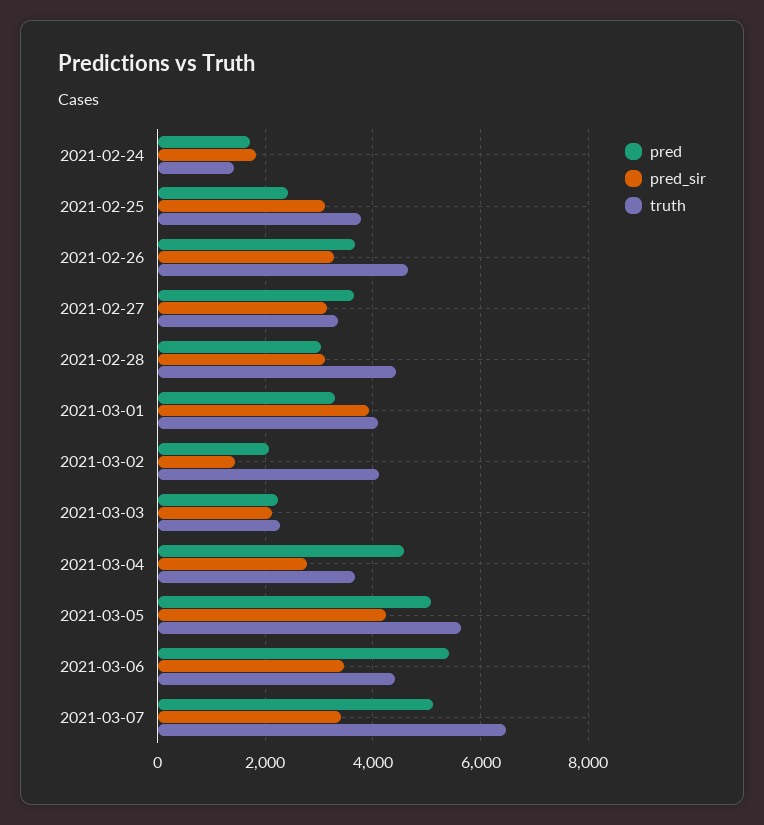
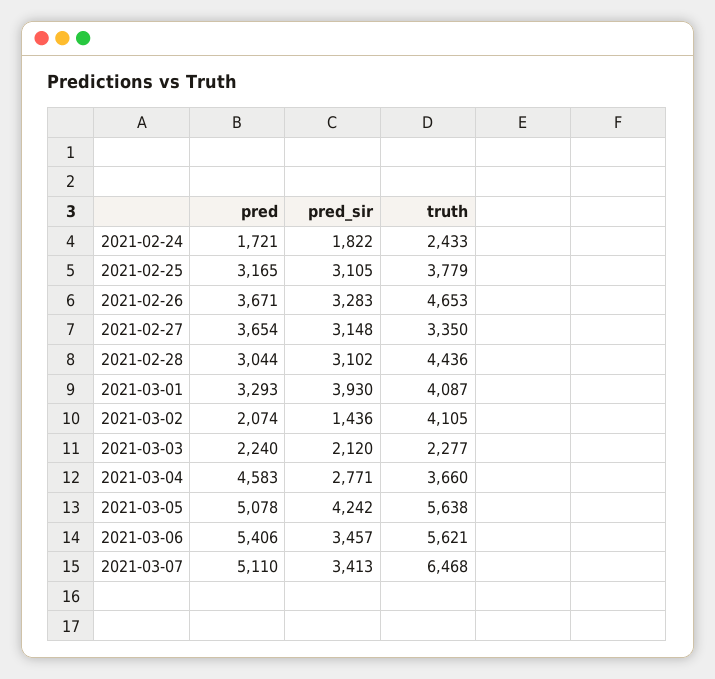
  {
    "pred": {
      "2021-02-24": 1721,
-     "2021-02-25": 2400,
+     "2021-02-25": 3165,
      "2021-02-26": 3671,
      "2021-02-27": 3654,
      "2021-02-28": 3044,
      "2021-03-01": 3293,
      "2021-03-02": 2074,
      "2021-03-03": 2240,
      "2021-03-04": 4583,
      "2021-03-05": 5078,
      "2021-03-06": 5406,
      "2021-03-07": 5110
    },
    "pred_sir": {
      "2021-02-24": 1822,
      "2021-02-25": 3105,
      "2021-02-26": 3283,
      "2021-02-27": 3148,
      "2021-02-28": 3102,
      "2021-03-01": 3930,
      "2021-03-02": 1436,
      "2021-03-03": 2120,
      "2021-03-04": 2771,
      "2021-03-05": 4242,
      "2021-03-06": 3457,
      "2021-03-07": 3413
    },
    "truth": {
-     "2021-02-24": 1400,
+     "2021-02-24": 2433,
      "2021-02-25": 3779,
      "2021-02-26": 4653,
      "2021-02-27": 3350,
      "2021-02-28": 4436,
      "2021-03-01": 4087,
      "2021-03-02": 4105,
      "2021-03-03": 2277,
      "2021-03-04": 3660,
      "2021-03-05": 5638,
-     "2021-03-06": 4400,
+     "2021-03-06": 5621,
      "2021-03-07": 6468
    }
  }

